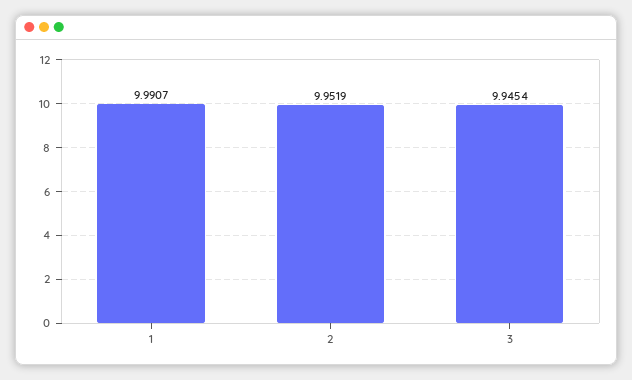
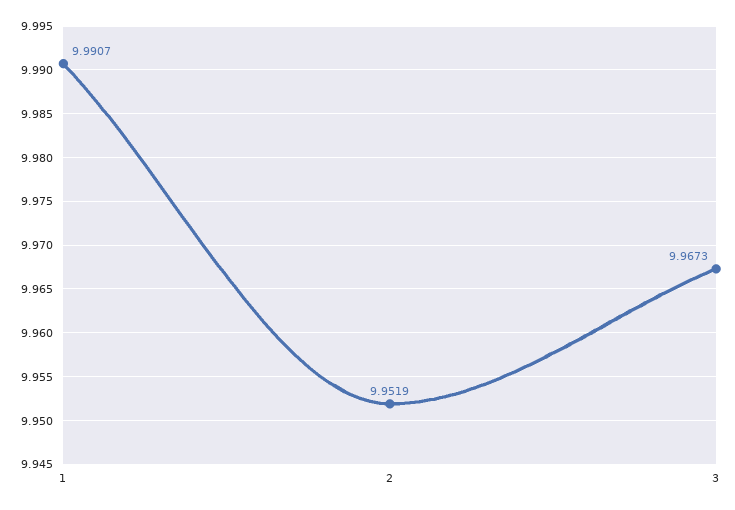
  {
    "1": 9.9907,
    "2": 9.9519,
-   "3": 9.9454
+   "3": 9.9673
  }

